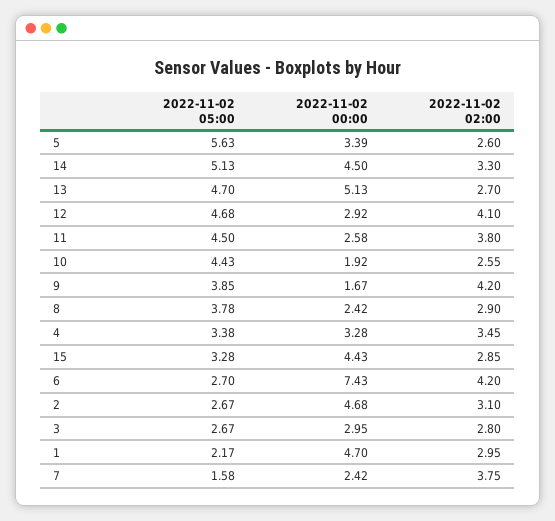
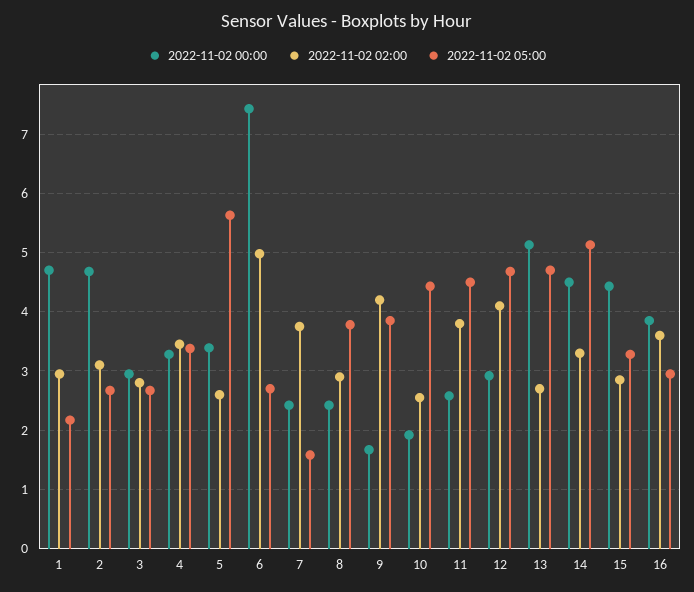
  {
    "2022-11-02 05:00": {
      "5": 5.63,
      "14": 5.13,
      "13": 4.7,
      "12": 4.68,
      "11": 4.5,
      "10": 4.43,
      "9": 3.85,
      "8": 3.78,
      "4": 3.38,
      "15": 3.28,
      "6": 2.7,
      "2": 2.67,
      "3": 2.67,
      "1": 2.17,
-     "7": 1.58
+     "7": 1.58,
+     "16": 3
    },
    "2022-11-02 00:00": {
      "5": 3.39,
      "14": 4.5,
      "13": 5.13,
      "12": 2.92,
      "11": 2.58,
      "10": 1.92,
      "9": 1.67,
      "8": 2.42,
      "4": 3.28,
      "15": 4.43,
      "6": 7.43,
      "2": 4.68,
      "3": 2.95,
      "1": 4.7,
-     "7": 2.42
+     "7": 2.42,
+     "16": 3.8
    },
    "2022-11-02 02:00": {
      "5": 2.6,
      "14": 3.3,
      "13": 2.7,
      "12": 4.1,
      "11": 3.8,
      "10": 2.55,
      "9": 4.2,
      "8": 2.9,
      "4": 3.45,
      "15": 2.85,
-     "6": 4.2,
+     "6": 5,
      "2": 3.1,
      "3": 2.8,
      "1": 2.95,
-     "7": 3.75
+     "7": 3.75,
+     "16": 3.6
    }
  }

